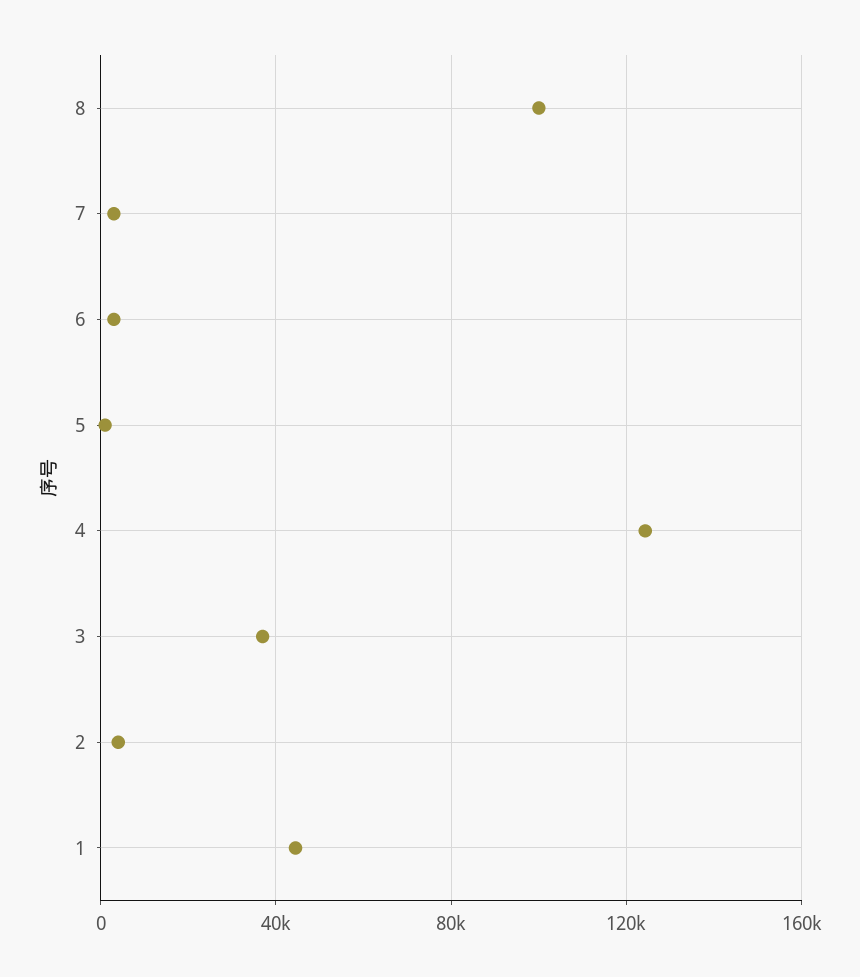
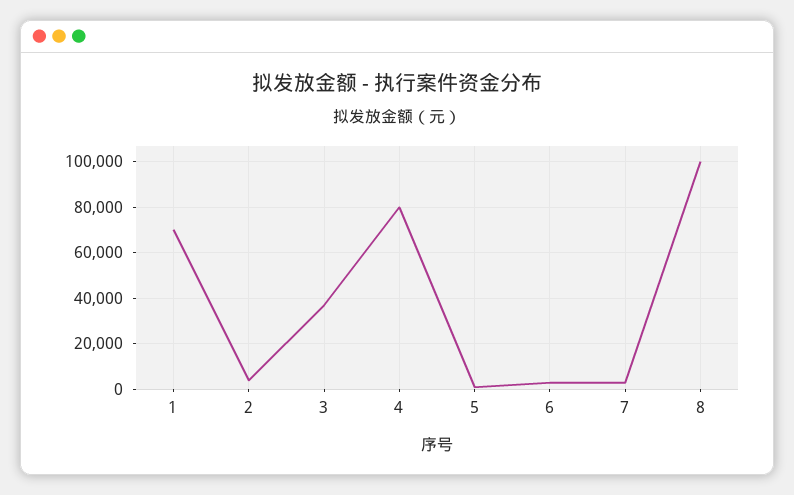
  {
    "8": 100000,
    "7": 5000,
    "6": 5000,
    "5": 0,
-   "4": 125000,
+   "4": 80000,
    "3": 35000,
    "2": 5000,
-   "1": 45000
+   "1": 70000
  }

